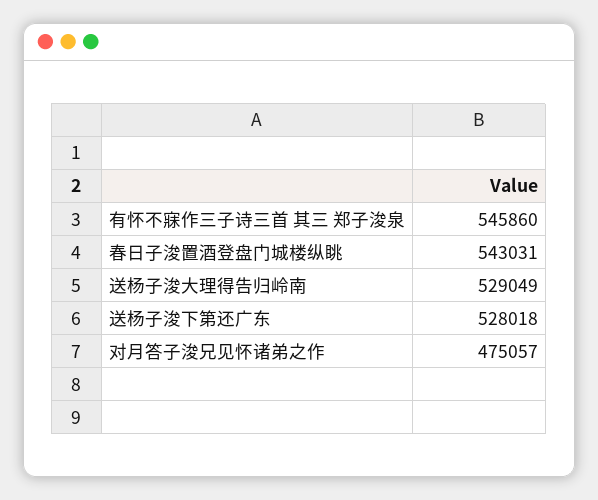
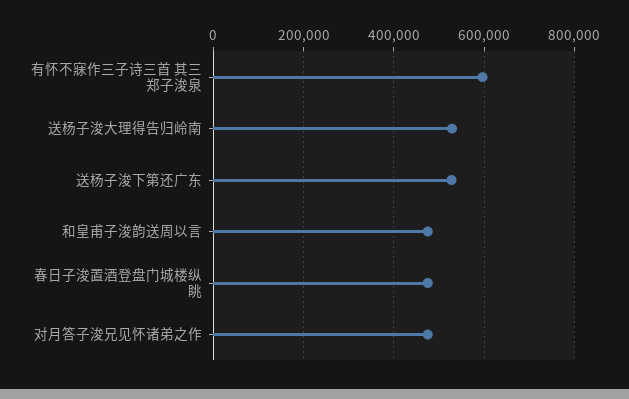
  {
-   "有怀不寐作三子诗三首 其三 郑子浚泉": 545860,
+   "有怀不寐作三子诗三首 其三 郑子浚泉": 600000,
-   "春日子浚置酒登盘门城楼纵眺": 543031,
+   "春日子浚置酒登盘门城楼纵眺": 480000,
    "送杨子浚大理得告归岭南": 529049,
    "送杨子浚下第还广东": 528018,
-   "对月答子浚兄见怀诸弟之作": 475057
+   "对月答子浚兄见怀诸弟之作": 475057,
+   "和皇甫子浚韵送周以言": 480000
  }

